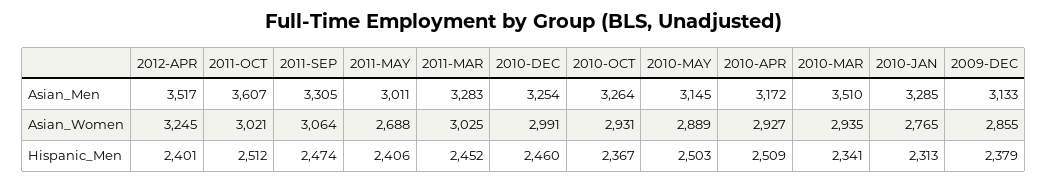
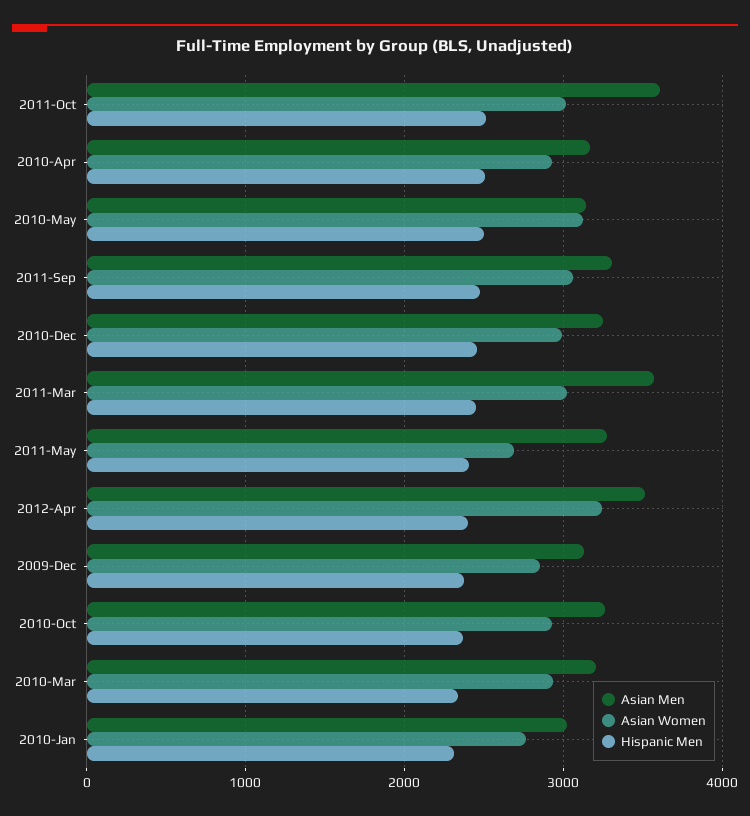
  {
    "Asian_Men": {
      "2012-APR": 3517,
      "2011-OCT": 3607,
      "2011-SEP": 3305,
-     "2011-MAY": 3011,
+     "2011-MAY": 3300,
-     "2011-MAR": 3283,
+     "2011-MAR": 3600,
      "2010-DEC": 3254,
      "2010-OCT": 3264,
      "2010-MAY": 3145,
      "2010-APR": 3172,
-     "2010-MAR": 3510,
+     "2010-MAR": 3200,
-     "2010-JAN": 3285,
+     "2010-JAN": 3000,
      "2009-DEC": 3133
    },
    "Asian_Women": {
      "2012-APR": 3245,
      "2011-OCT": 3021,
      "2011-SEP": 3064,
      "2011-MAY": 2688,
      "2011-MAR": 3025,
      "2010-DEC": 2991,
      "2010-OCT": 2931,
-     "2010-MAY": 2889,
+     "2010-MAY": 3100,
      "2010-APR": 2927,
      "2010-MAR": 2935,
      "2010-JAN": 2765,
      "2009-DEC": 2855
    },
    "Hispanic_Men": {
      "2012-APR": 2401,
      "2011-OCT": 2512,
      "2011-SEP": 2474,
      "2011-MAY": 2406,
      "2011-MAR": 2452,
      "2010-DEC": 2460,
      "2010-OCT": 2367,
      "2010-MAY": 2503,
      "2010-APR": 2509,
      "2010-MAR": 2341,
      "2010-JAN": 2313,
      "2009-DEC": 2379
    }
  }

